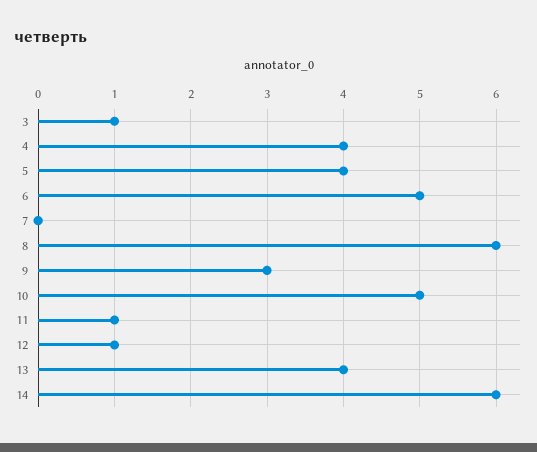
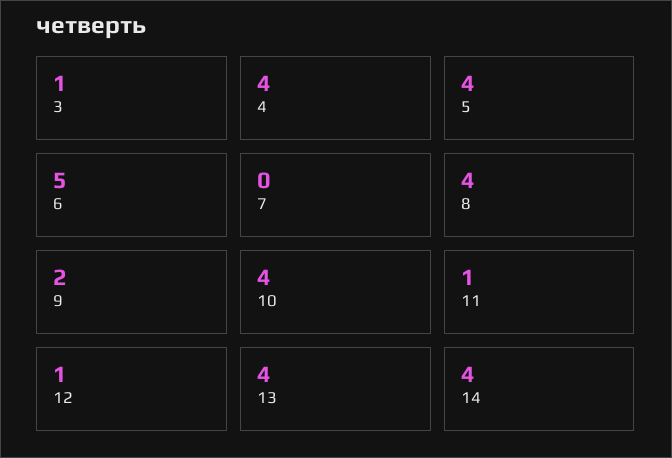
  {
    "3": 1,
    "4": 4,
    "5": 4,
    "6": 5,
    "7": 0,
-   "8": 6,
+   "8": 4,
-   "9": 3,
+   "9": 2,
-   "10": 5,
+   "10": 4,
    "11": 1,
    "12": 1,
    "13": 4,
-   "14": 6
+   "14": 4
  }

